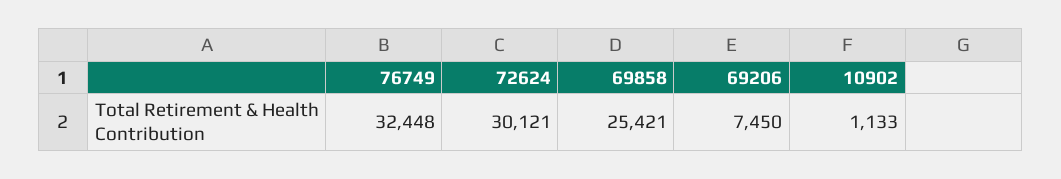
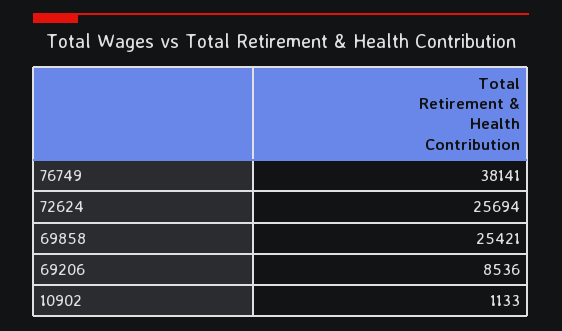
  {
-   "76749": 32448,
+   "76749": 38141,
-   "72624": 30121,
+   "72624": 25694,
    "69858": 25421,
-   "69206": 7450,
+   "69206": 8536,
    "10902": 1133
  }

